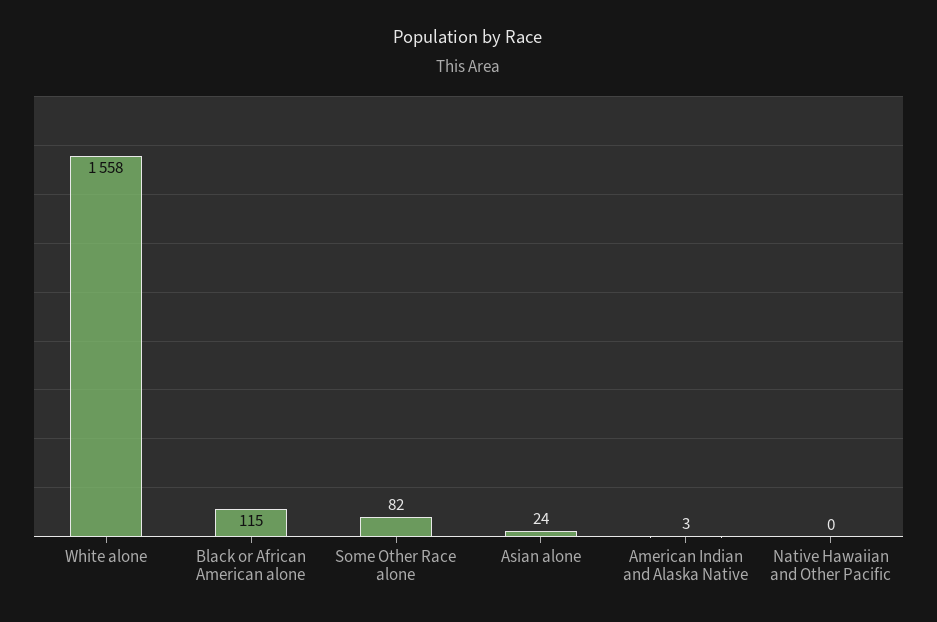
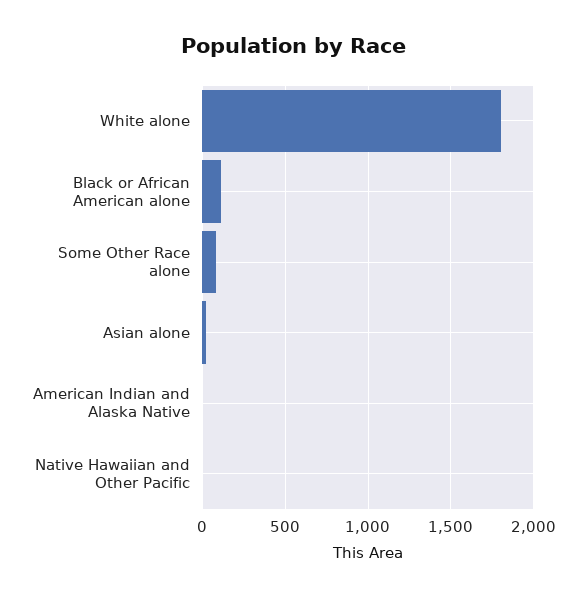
  {
-   "White alone": 1558,
+   "White alone": 1800,
    "Black or African American alone": 115,
    "Some Other Race alone": 82,
    "Asian alone": 24,
    "American Indian and Alaska Native": 3,
    "Native Hawaiian and Other Pacific": 0
  }

